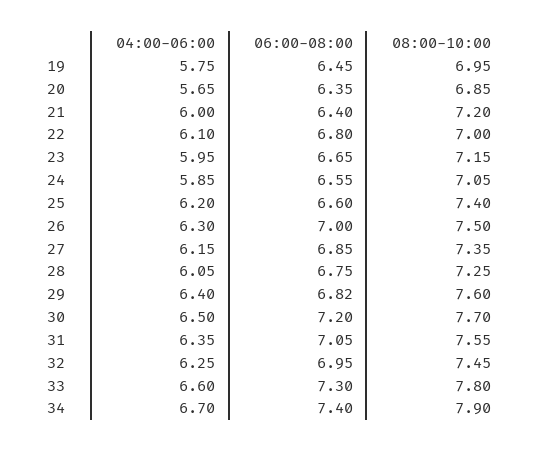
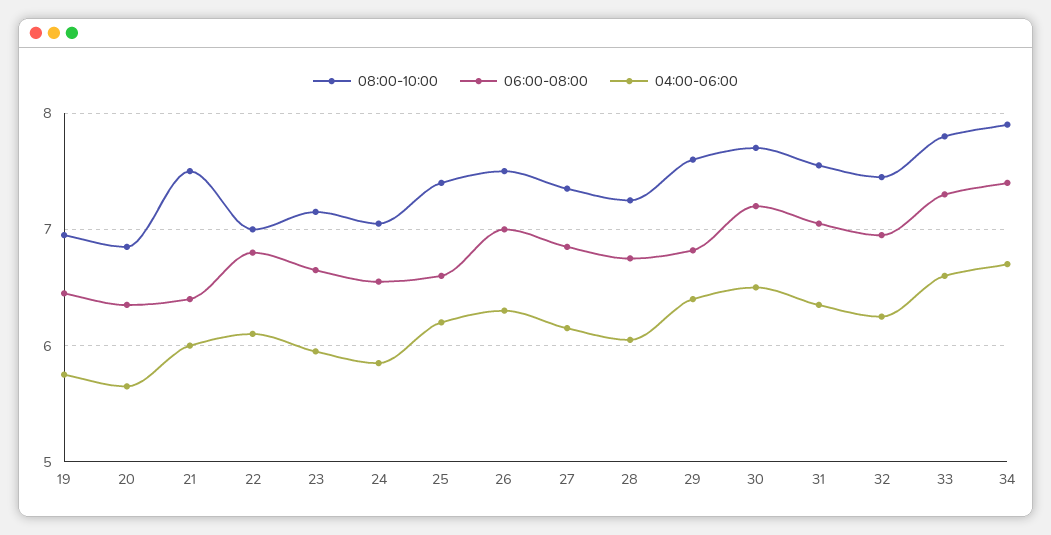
  {
    "04:00-06:00": {
      "19": 5.75,
      "20": 5.65,
      "21": 6,
      "22": 6.1,
      "23": 5.95,
      "24": 5.85,
      "25": 6.2,
      "26": 6.3,
      "27": 6.15,
      "28": 6.05,
      "29": 6.4,
      "30": 6.5,
      "31": 6.35,
      "32": 6.25,
      "33": 6.6,
      "34": 6.7
    },
    "06:00-08:00": {
      "19": 6.45,
      "20": 6.35,
      "21": 6.4,
      "22": 6.8,
      "23": 6.65,
      "24": 6.55,
      "25": 6.6,
      "26": 7,
      "27": 6.85,
      "28": 6.75,
      "29": 6.82,
      "30": 7.2,
      "31": 7.05,
      "32": 6.95,
      "33": 7.3,
      "34": 7.4
    },
    "08:00-10:00": {
      "19": 6.95,
      "20": 6.85,
-     "21": 7.2,
+     "21": 7.5,
      "22": 7,
      "23": 7.15,
      "24": 7.05,
      "25": 7.4,
      "26": 7.5,
      "27": 7.35,
      "28": 7.25,
      "29": 7.6,
      "30": 7.7,
      "31": 7.55,
      "32": 7.45,
      "33": 7.8,
      "34": 7.9
    }
  }

